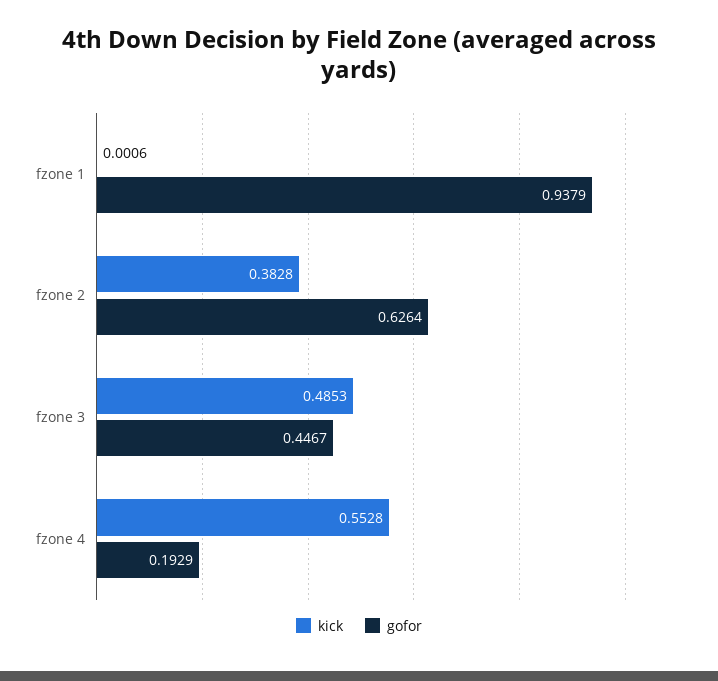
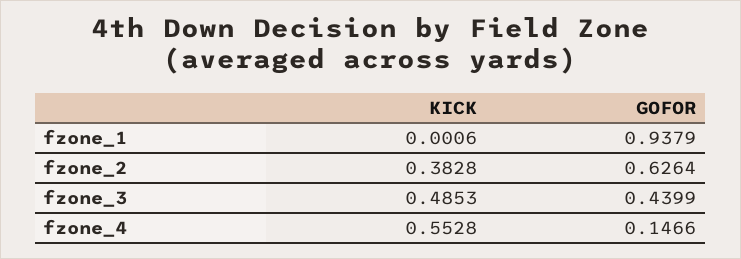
  {
    "kick": {
      "fzone 1": 0.0006,
      "fzone 2": 0.3828,
      "fzone 3": 0.4853,
      "fzone 4": 0.5528
    },
    "gofor": {
      "fzone 1": 0.9379,
      "fzone 2": 0.6264,
-     "fzone 3": 0.4467,
+     "fzone 3": 0.4399,
-     "fzone 4": 0.1929
+     "fzone 4": 0.1466
    }
  }

